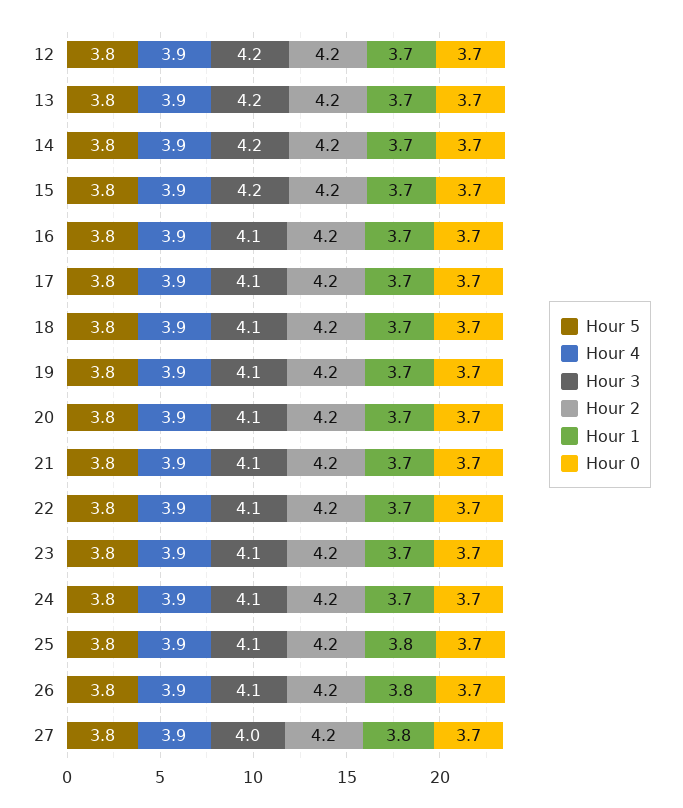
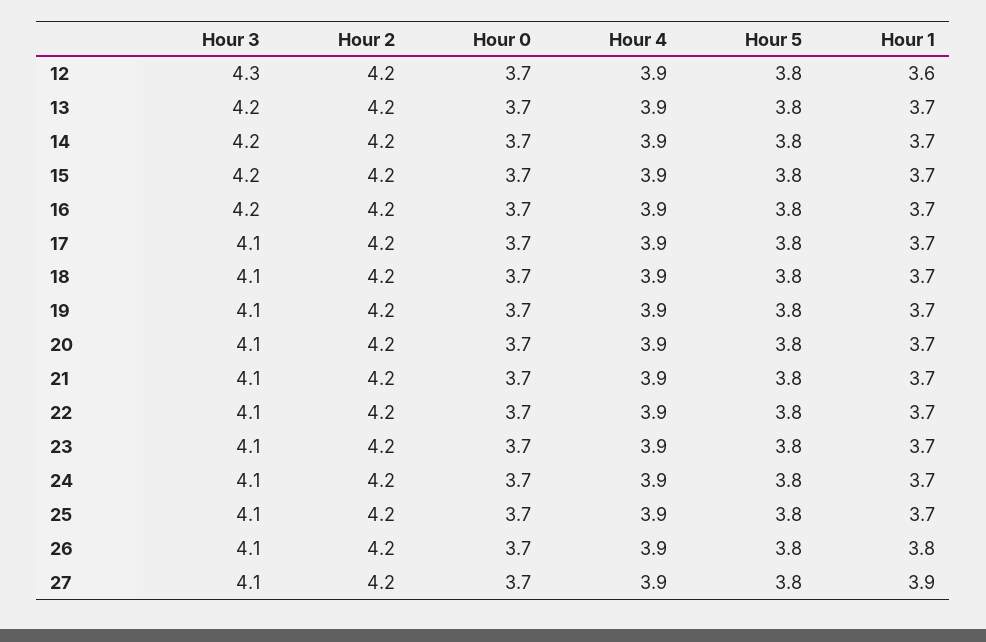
  {
    "Hour 5": {
      "12": 3.8,
      "13": 3.8,
      "14": 3.8,
      "15": 3.8,
      "16": 3.8,
      "17": 3.8,
      "18": 3.8,
      "19": 3.8,
      "20": 3.8,
      "21": 3.8,
      "22": 3.8,
      "23": 3.8,
      "24": 3.8,
      "25": 3.8,
      "26": 3.8,
      "27": 3.8
    },
    "Hour 4": {
      "12": 3.9,
      "13": 3.9,
      "14": 3.9,
      "15": 3.9,
      "16": 3.9,
      "17": 3.9,
      "18": 3.9,
      "19": 3.9,
      "20": 3.9,
      "21": 3.9,
      "22": 3.9,
      "23": 3.9,
      "24": 3.9,
      "25": 3.9,
      "26": 3.9,
      "27": 3.9
    },
    "Hour 3": {
-     "12": 4.2,
+     "12": 4.3,
      "13": 4.2,
      "14": 4.2,
      "15": 4.2,
-     "16": 4.1,
+     "16": 4.2,
      "17": 4.1,
      "18": 4.1,
      "19": 4.1,
      "20": 4.1,
      "21": 4.1,
      "22": 4.1,
      "23": 4.1,
      "24": 4.1,
      "25": 4.1,
      "26": 4.1,
-     "27": 4
+     "27": 4.1
    },
    "Hour 2": {
      "12": 4.2,
      "13": 4.2,
      "14": 4.2,
      "15": 4.2,
      "16": 4.2,
      "17": 4.2,
      "18": 4.2,
      "19": 4.2,
      "20": 4.2,
      "21": 4.2,
      "22": 4.2,
      "23": 4.2,
      "24": 4.2,
      "25": 4.2,
      "26": 4.2,
      "27": 4.2
    },
    "Hour 1": {
-     "12": 3.7,
+     "12": 3.6,
      "13": 3.7,
      "14": 3.7,
      "15": 3.7,
      "16": 3.7,
      "17": 3.7,
      "18": 3.7,
      "19": 3.7,
      "20": 3.7,
      "21": 3.7,
      "22": 3.7,
      "23": 3.7,
      "24": 3.7,
-     "25": 3.8,
+     "25": 3.7,
      "26": 3.8,
-     "27": 3.8
+     "27": 3.9
    },
    "Hour 0": {
      "12": 3.7,
      "13": 3.7,
      "14": 3.7,
      "15": 3.7,
      "16": 3.7,
      "17": 3.7,
      "18": 3.7,
      "19": 3.7,
      "20": 3.7,
      "21": 3.7,
      "22": 3.7,
      "23": 3.7,
      "24": 3.7,
      "25": 3.7,
      "26": 3.7,
      "27": 3.7
    }
  }

